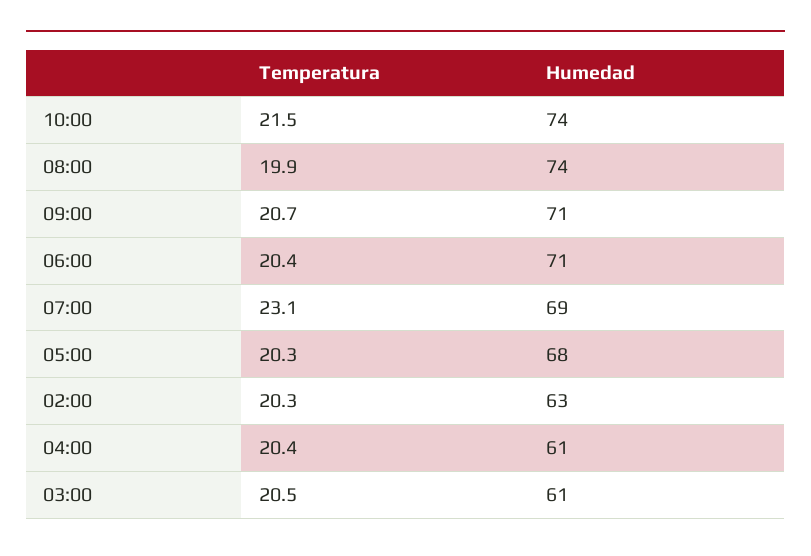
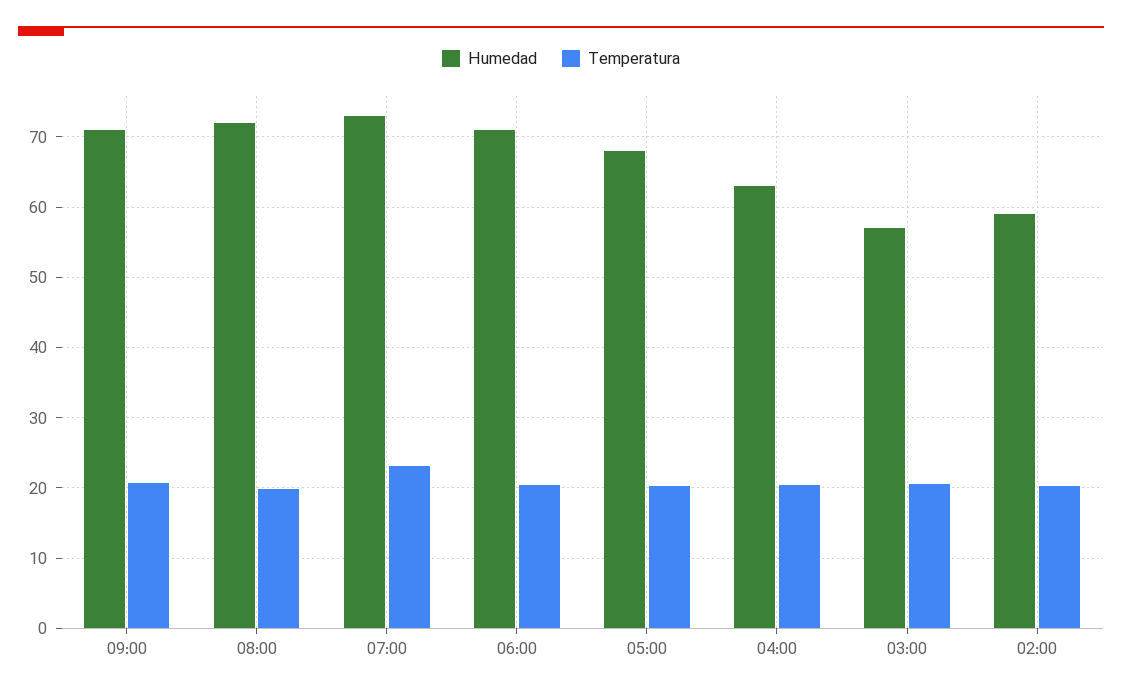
  {
    "Temperatura": {
-     "10:00": 21.5,
      "08:00": 19.9,
      "09:00": 20.7,
      "06:00": 20.4,
      "07:00": 23.1,
      "05:00": 20.3,
      "02:00": 20.3,
      "04:00": 20.4,
      "03:00": 20.5
    },
    "Humedad": {
-     "10:00": 74,
-     "08:00": 74,
+     "08:00": 72,
      "09:00": 71,
      "06:00": 71,
-     "07:00": 69,
+     "07:00": 73,
      "05:00": 68,
-     "02:00": 63,
+     "02:00": 59,
-     "04:00": 61,
+     "04:00": 63,
-     "03:00": 61
+     "03:00": 57
    }
  }

